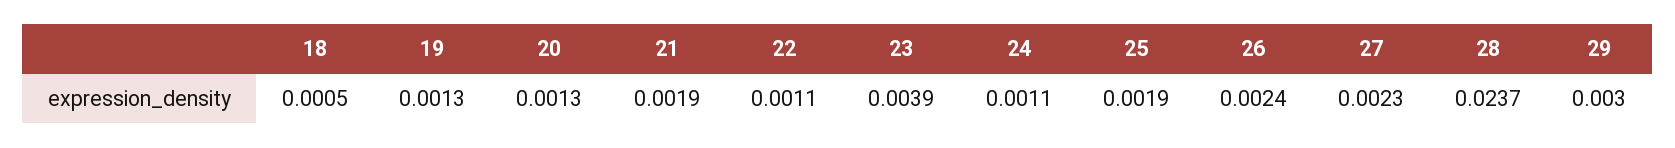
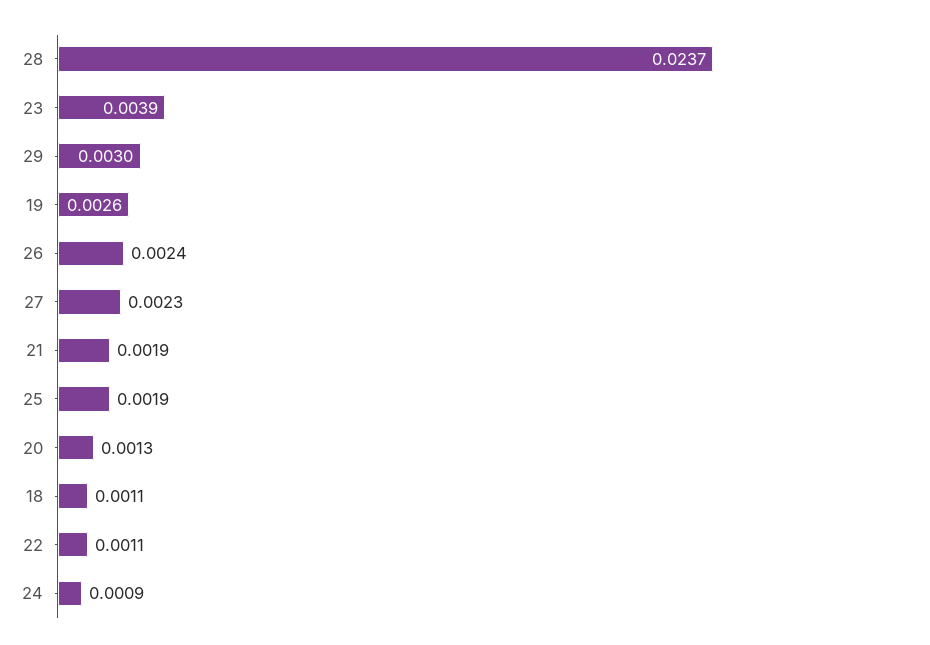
  {
-   "18": 0.0005,
+   "18": 0.0011,
-   "19": 0.0013,
+   "19": 0.0026,
    "20": 0.0013,
    "21": 0.0019,
    "22": 0.0011,
    "23": 0.0039,
-   "24": 0.0011,
+   "24": 0.0009,
    "25": 0.0019,
    "26": 0.0024,
    "27": 0.0023,
    "28": 0.0237,
    "29": 0.003
  }

